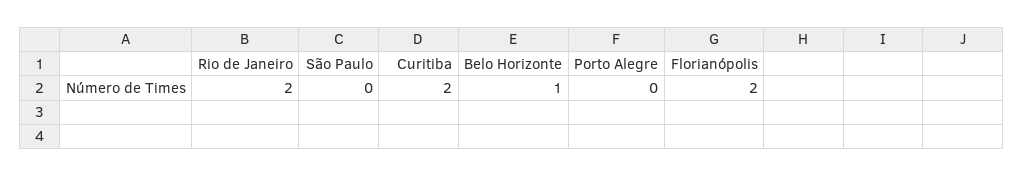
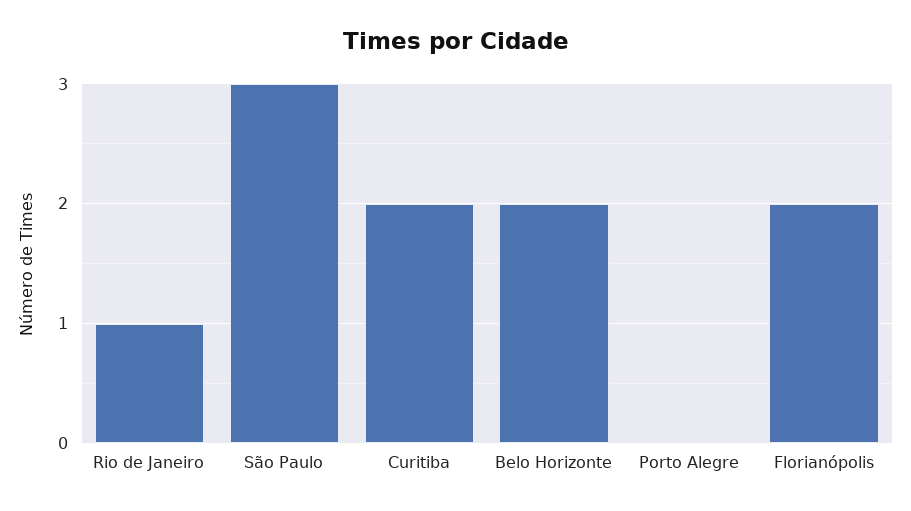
  {
-   "Rio de Janeiro": 2,
+   "Rio de Janeiro": 1,
-   "São Paulo": 0,
+   "São Paulo": 3,
    "Curitiba": 2,
-   "Belo Horizonte": 1,
+   "Belo Horizonte": 2,
    "Porto Alegre": 0,
    "Florianópolis": 2
  }

